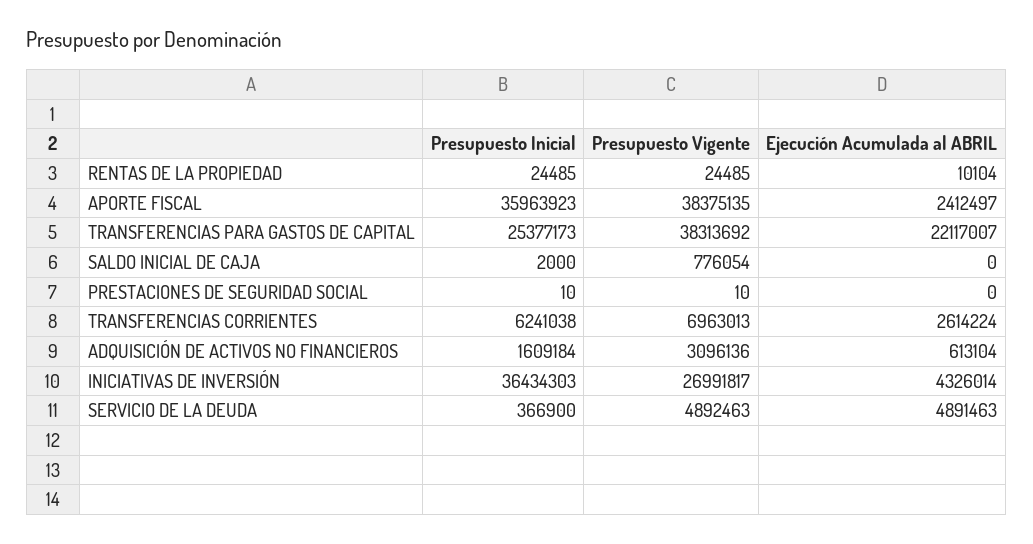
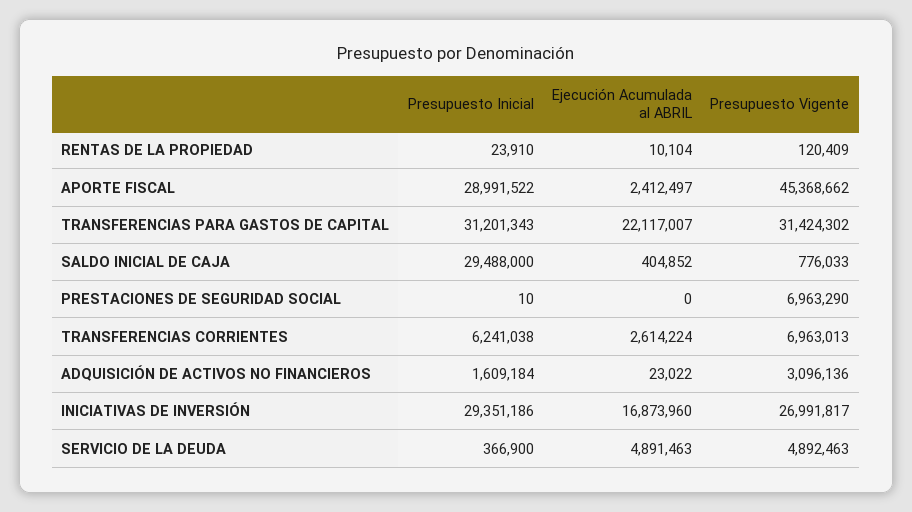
  {
    "Presupuesto Inicial": {
-     "RENTAS DE LA PROPIEDAD": 24485,
+     "RENTAS DE LA PROPIEDAD": 23910,
-     "APORTE FISCAL": 35963923,
+     "APORTE FISCAL": 28991522,
-     "TRANSFERENCIAS PARA GASTOS DE CAPITAL": 25377173,
+     "TRANSFERENCIAS PARA GASTOS DE CAPITAL": 31201343,
-     "SALDO INICIAL DE CAJA": 2000,
+     "SALDO INICIAL DE CAJA": 29488000,
      "PRESTACIONES DE SEGURIDAD SOCIAL": 10,
      "TRANSFERENCIAS CORRIENTES": 6241038,
      "ADQUISICIÓN DE ACTIVOS NO FINANCIEROS": 1609184,
-     "INICIATIVAS DE INVERSIÓN": 36434303,
+     "INICIATIVAS DE INVERSIÓN": 29351186,
      "SERVICIO DE LA DEUDA": 366900
    },
    "Presupuesto Vigente": {
-     "RENTAS DE LA PROPIEDAD": 24485,
+     "RENTAS DE LA PROPIEDAD": 120409,
-     "APORTE FISCAL": 38375135,
+     "APORTE FISCAL": 45368662,
-     "TRANSFERENCIAS PARA GASTOS DE CAPITAL": 38313692,
+     "TRANSFERENCIAS PARA GASTOS DE CAPITAL": 31424302,
-     "SALDO INICIAL DE CAJA": 776054,
+     "SALDO INICIAL DE CAJA": 776033,
-     "PRESTACIONES DE SEGURIDAD SOCIAL": 10,
+     "PRESTACIONES DE SEGURIDAD SOCIAL": 6963290,
      "TRANSFERENCIAS CORRIENTES": 6963013,
      "ADQUISICIÓN DE ACTIVOS NO FINANCIEROS": 3096136,
      "INICIATIVAS DE INVERSIÓN": 26991817,
      "SERVICIO DE LA DEUDA": 4892463
    },
    "Ejecución Acumulada al ABRIL": {
      "RENTAS DE LA PROPIEDAD": 10104,
      "APORTE FISCAL": 2412497,
      "TRANSFERENCIAS PARA GASTOS DE CAPITAL": 22117007,
-     "SALDO INICIAL DE CAJA": 0,
+     "SALDO INICIAL DE CAJA": 404852,
      "PRESTACIONES DE SEGURIDAD SOCIAL": 0,
      "TRANSFERENCIAS CORRIENTES": 2614224,
-     "ADQUISICIÓN DE ACTIVOS NO FINANCIEROS": 613104,
+     "ADQUISICIÓN DE ACTIVOS NO FINANCIEROS": 23022,
-     "INICIATIVAS DE INVERSIÓN": 4326014,
+     "INICIATIVAS DE INVERSIÓN": 16873960,
      "SERVICIO DE LA DEUDA": 4891463
    }
  }

